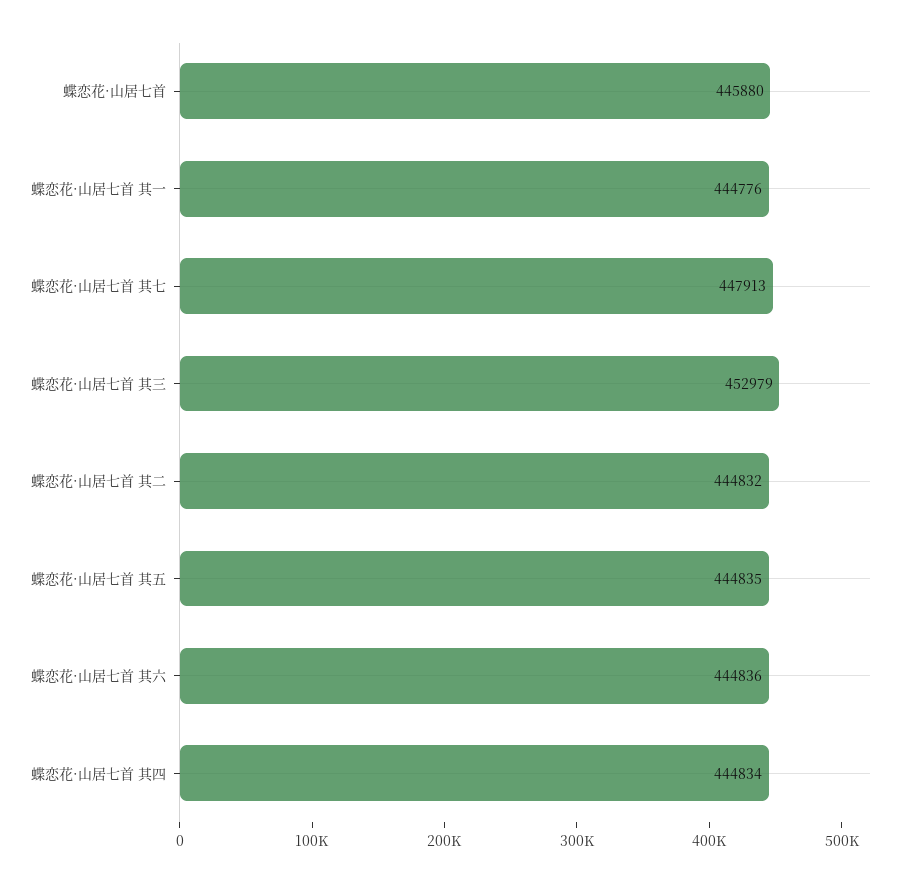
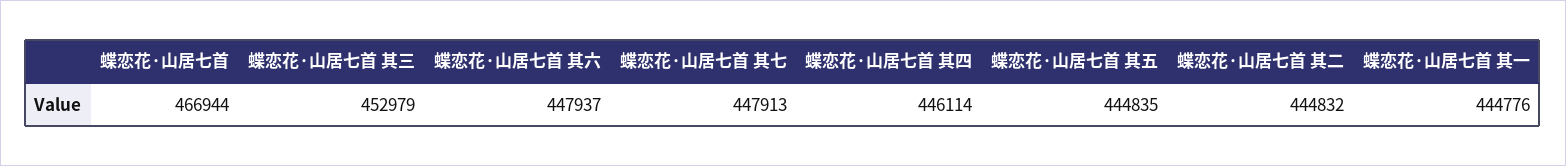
  {
-   "蝶恋花·山居七首": 445880,
+   "蝶恋花·山居七首": 466944,
    "蝶恋花·山居七首 其一": 444776,
    "蝶恋花·山居七首 其七": 447913,
    "蝶恋花·山居七首 其三": 452979,
    "蝶恋花·山居七首 其二": 444832,
    "蝶恋花·山居七首 其五": 444835,
-   "蝶恋花·山居七首 其六": 444836,
+   "蝶恋花·山居七首 其六": 447937,
-   "蝶恋花·山居七首 其四": 444834
+   "蝶恋花·山居七首 其四": 446114
  }

